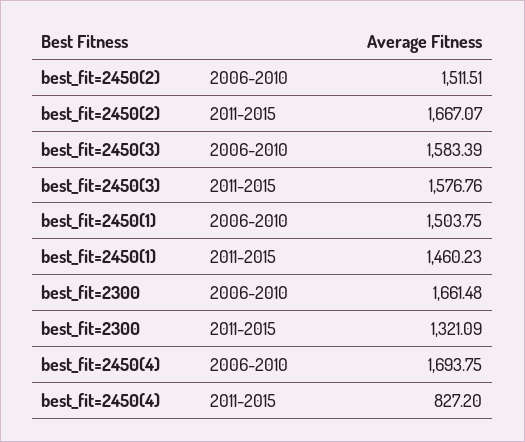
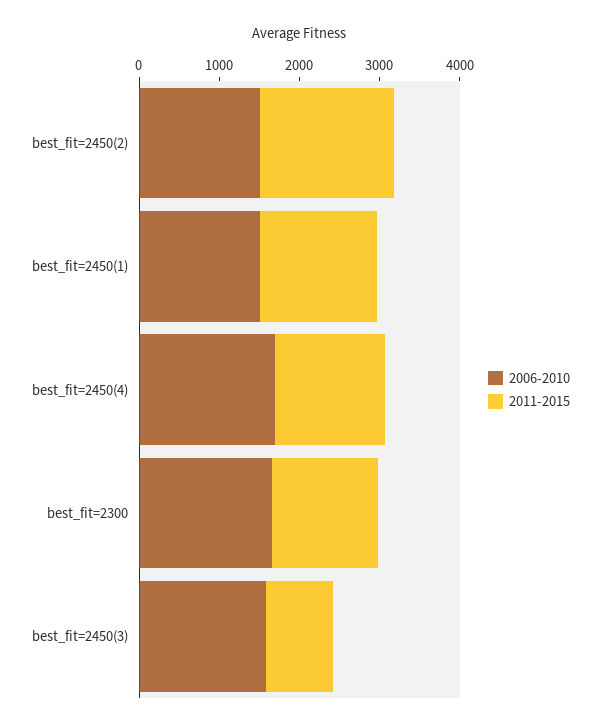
  {
    "2006-2010": {
      "best_fit=2450(2)": 1511.51,
      "best_fit=2450(3)": 1583.39,
      "best_fit=2450(1)": 1503.75,
      "best_fit=2300": 1661.48,
      "best_fit=2450(4)": 1693.75
    },
    "2011-2015": {
      "best_fit=2450(2)": 1667.07,
-     "best_fit=2450(3)": 1576.76,
+     "best_fit=2450(3)": 800,
      "best_fit=2450(1)": 1460.23,
      "best_fit=2300": 1321.09,
-     "best_fit=2450(4)": 827.2
+     "best_fit=2450(4)": 1400
    }
  }

